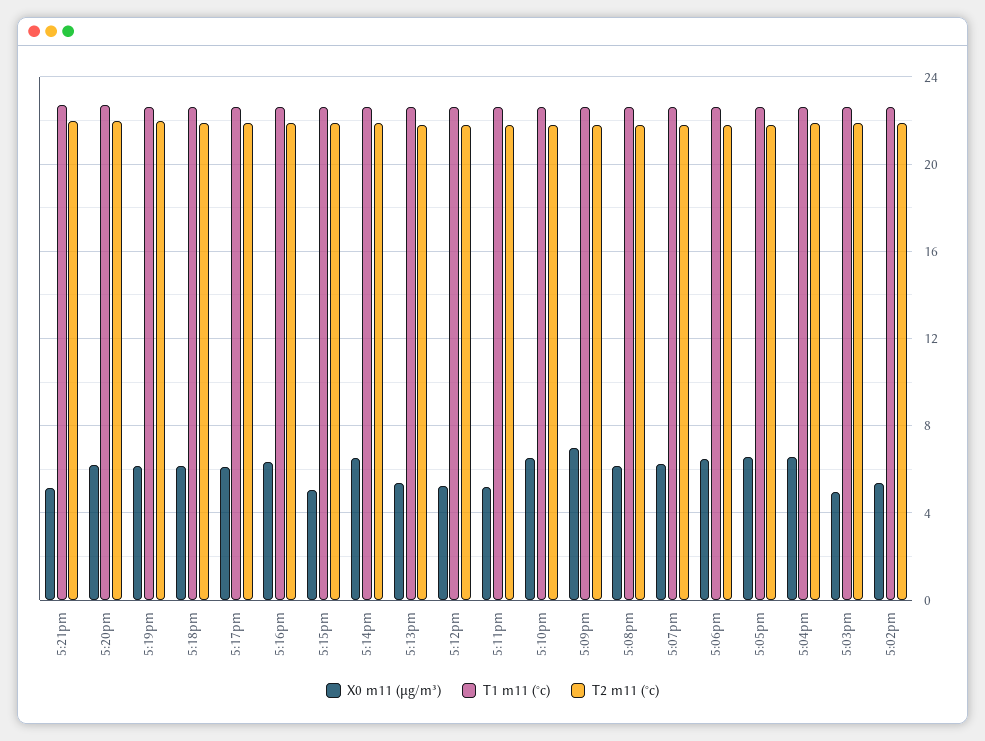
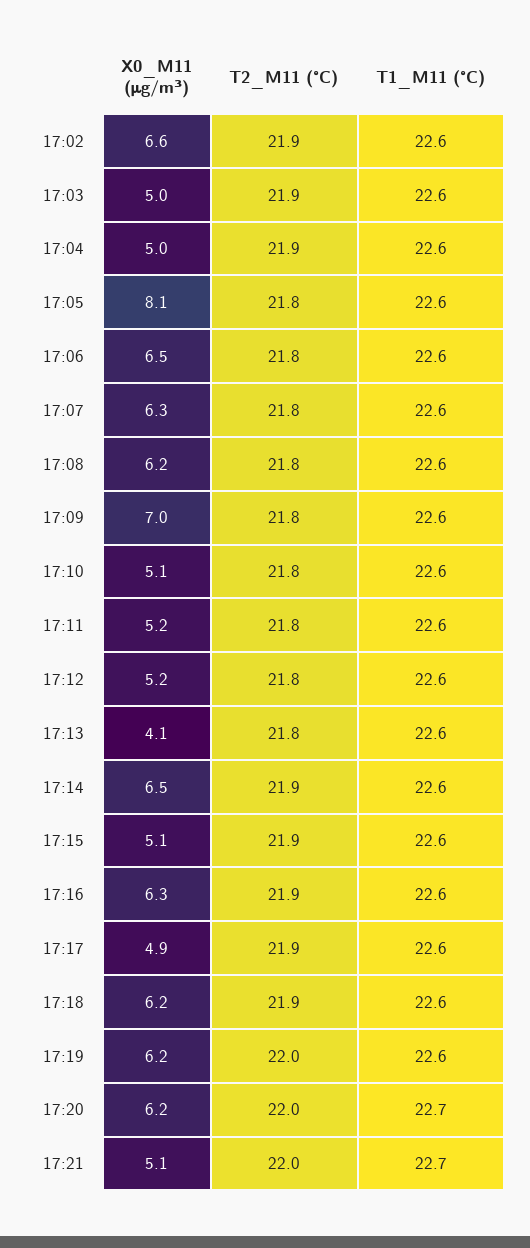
  {
    "X0 m11 (μg/m³)": {
      "5:21pm": 5.1,
      "5:20pm": 6.2,
      "5:19pm": 6.2,
      "5:18pm": 6.2,
-     "5:17pm": 6,
+     "5:17pm": 4.9,
      "5:16pm": 6.3,
      "5:15pm": 5.1,
      "5:14pm": 6.5,
-     "5:13pm": 5.5,
+     "5:13pm": 4.1,
      "5:12pm": 5.2,
      "5:11pm": 5.2,
-     "5:10pm": 6.5,
+     "5:10pm": 5.1,
      "5:09pm": 7,
      "5:08pm": 6.2,
      "5:07pm": 6.3,
      "5:06pm": 6.5,
-     "5:05pm": 6.5,
+     "5:05pm": 8.1,
-     "5:04pm": 6.5,
+     "5:04pm": 5,
      "5:03pm": 5,
-     "5:02pm": 5.5
+     "5:02pm": 6.6
    },
    "T1 m11 (°c)": {
      "5:21pm": 22.7,
      "5:20pm": 22.7,
      "5:19pm": 22.6,
      "5:18pm": 22.6,
      "5:17pm": 22.6,
      "5:16pm": 22.6,
      "5:15pm": 22.6,
      "5:14pm": 22.6,
      "5:13pm": 22.6,
      "5:12pm": 22.6,
      "5:11pm": 22.6,
      "5:10pm": 22.6,
      "5:09pm": 22.6,
      "5:08pm": 22.6,
      "5:07pm": 22.6,
      "5:06pm": 22.6,
      "5:05pm": 22.6,
      "5:04pm": 22.6,
      "5:03pm": 22.6,
      "5:02pm": 22.6
    },
    "T2 m11 (°c)": {
      "5:21pm": 22,
      "5:20pm": 22,
      "5:19pm": 22,
      "5:18pm": 21.9,
      "5:17pm": 21.9,
      "5:16pm": 21.9,
      "5:15pm": 21.9,
      "5:14pm": 21.9,
      "5:13pm": 21.8,
      "5:12pm": 21.8,
      "5:11pm": 21.8,
      "5:10pm": 21.8,
      "5:09pm": 21.8,
      "5:08pm": 21.8,
      "5:07pm": 21.8,
      "5:06pm": 21.8,
      "5:05pm": 21.8,
      "5:04pm": 21.9,
      "5:03pm": 21.9,
      "5:02pm": 21.9
    }
  }

